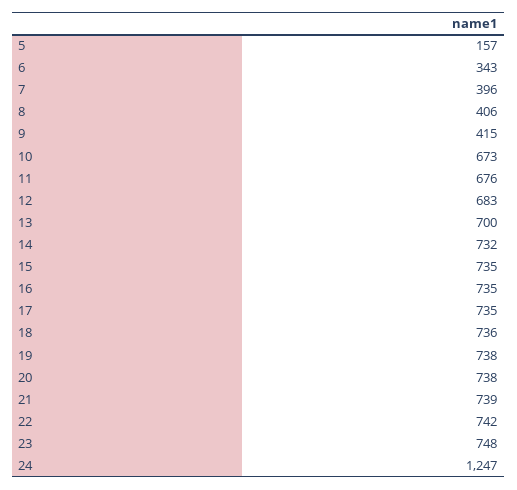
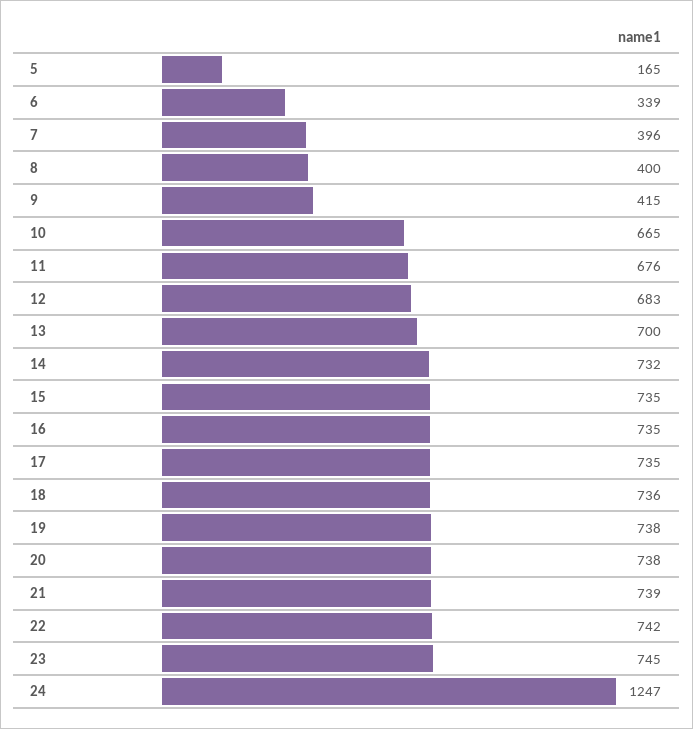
  {
-   "5": 157,
+   "5": 165,
-   "6": 343,
+   "6": 339,
    "7": 396,
-   "8": 406,
+   "8": 400,
    "9": 415,
-   "10": 673,
+   "10": 665,
    "11": 676,
    "12": 683,
    "13": 700,
    "14": 732,
    "15": 735,
    "16": 735,
    "17": 735,
    "18": 736,
    "19": 738,
    "20": 738,
    "21": 739,
    "22": 742,
-   "23": 748,
+   "23": 745,
    "24": 1247
  }

